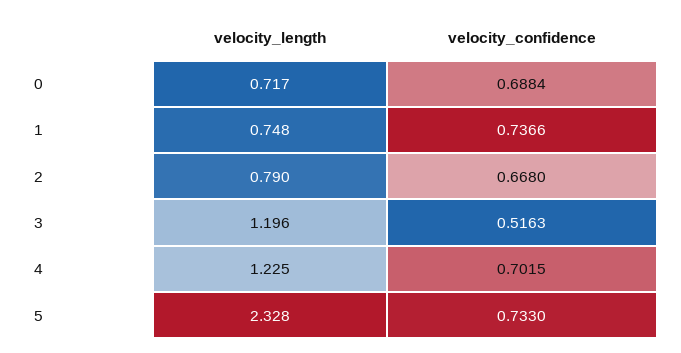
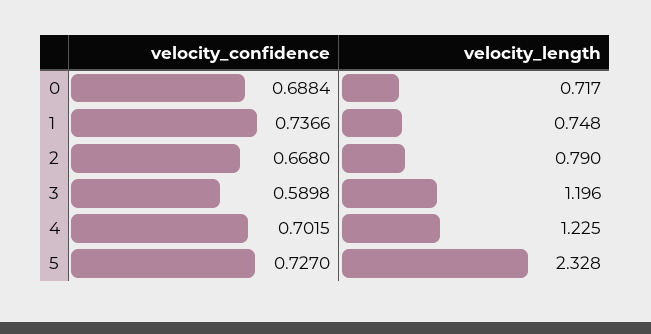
  {
    "velocity_length": {
      "0": 0.717,
      "1": 0.748,
      "2": 0.79,
      "3": 1.196,
      "4": 1.225,
      "5": 2.328
    },
    "velocity_confidence": {
      "0": 0.6884,
      "1": 0.7366,
      "2": 0.668,
-     "3": 0.5163,
+     "3": 0.5898,
      "4": 0.7015,
-     "5": 0.733
+     "5": 0.727
    }
  }

